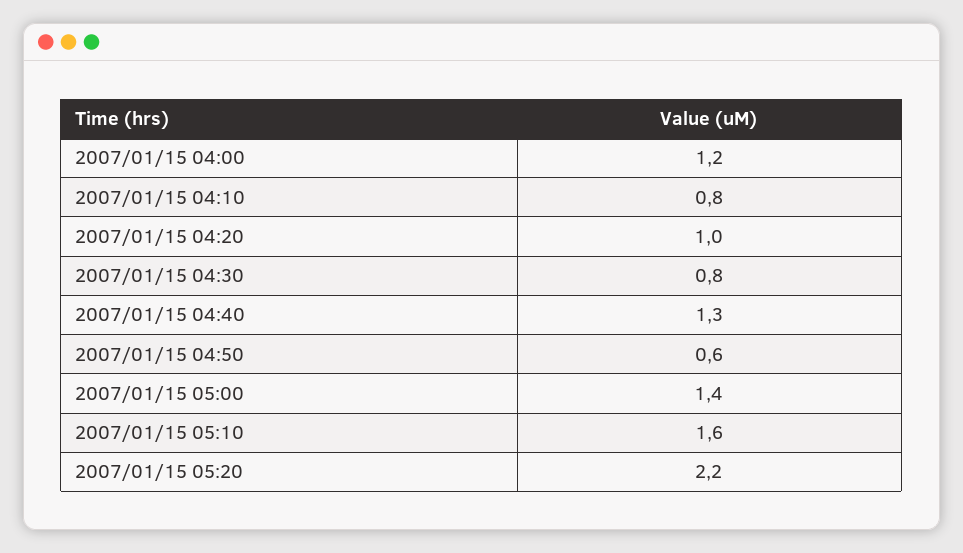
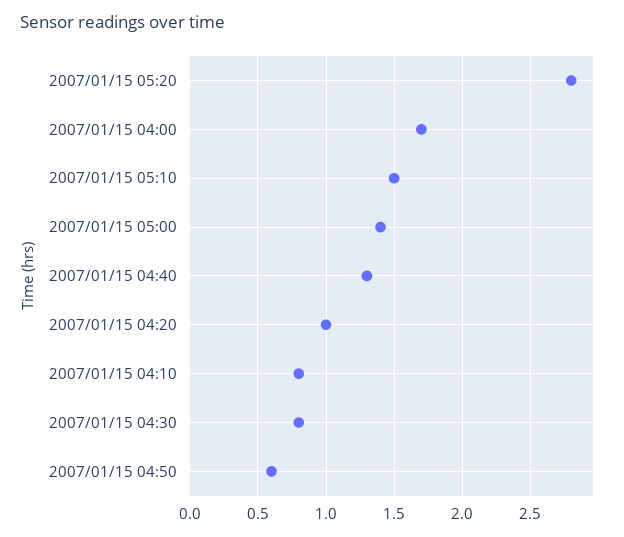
  {
-   "2007/01/15 04:00": 1.2,
+   "2007/01/15 04:00": 1.7,
    "2007/01/15 04:10": 0.8,
    "2007/01/15 04:20": 1,
    "2007/01/15 04:30": 0.8,
    "2007/01/15 04:40": 1.3,
    "2007/01/15 04:50": 0.6,
    "2007/01/15 05:00": 1.4,
-   "2007/01/15 05:10": 1.6,
+   "2007/01/15 05:10": 1.5,
-   "2007/01/15 05:20": 2.2
+   "2007/01/15 05:20": 2.8
  }

